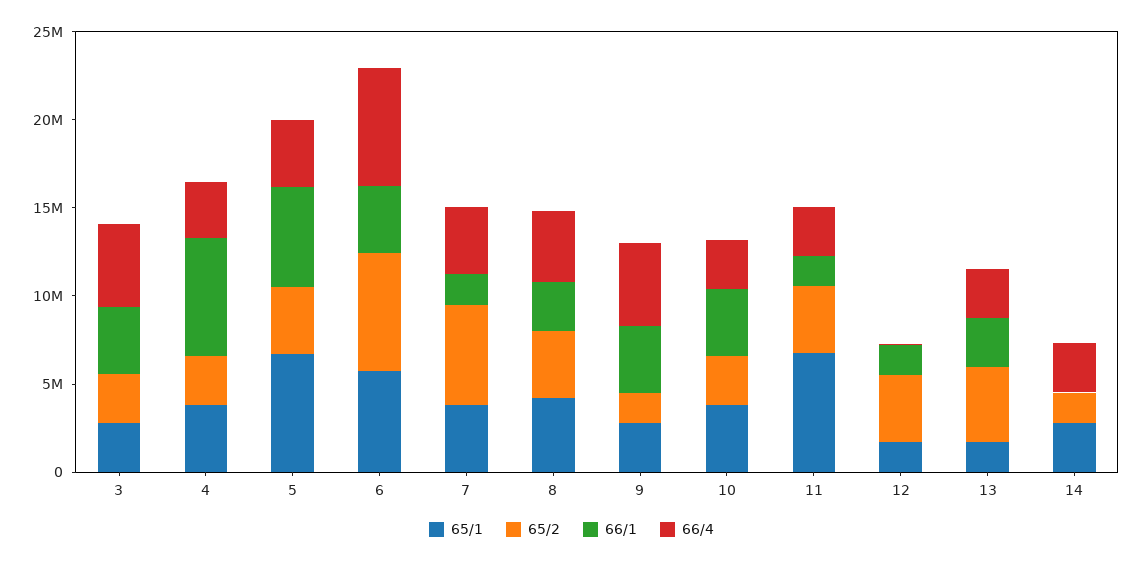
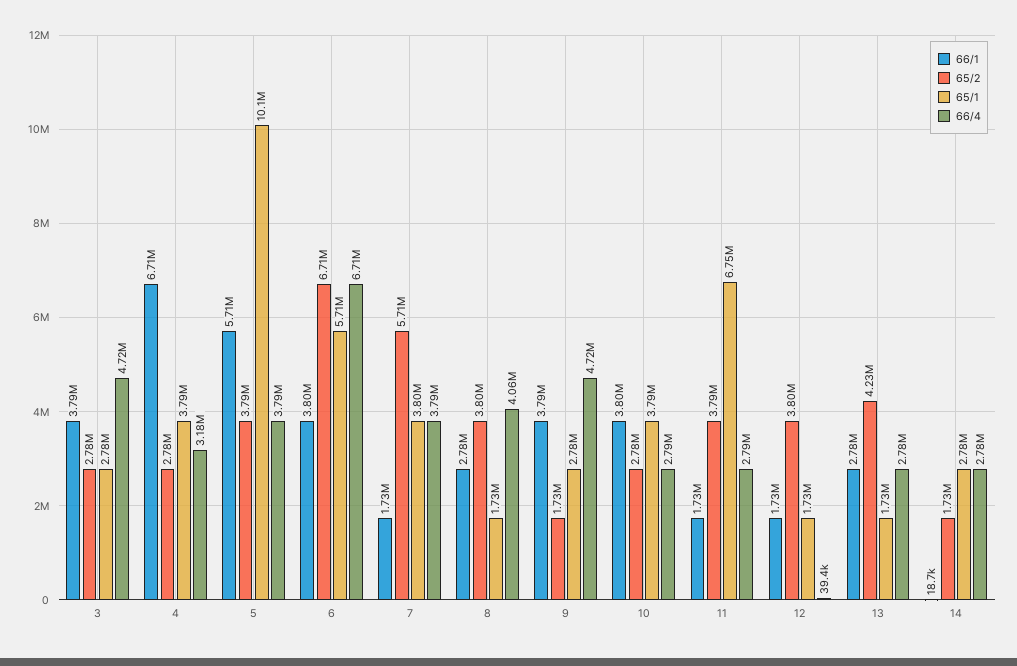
  {
    "65/1": {
      "3": 2780000,
      "4": 3790000,
-     "5": 7000000,
+     "5": 10100000,
      "6": 5710000,
      "7": 3800000,
-     "8": 4000000,
+     "8": 1730000,
      "9": 2780000,
      "10": 3790000,
      "11": 6750000,
      "12": 1730000,
      "13": 1730000,
      "14": 2780000
    },
    "65/2": {
      "3": 2780000,
      "4": 2780000,
      "5": 3790000,
      "6": 6710000,
      "7": 5710000,
      "8": 3800000,
      "9": 1730000,
      "10": 2780000,
      "11": 3790000,
      "12": 3800000,
      "13": 4230000,
      "14": 1730000
    },
    "66/1": {
      "3": 3790000,
      "4": 6710000,
      "5": 5710000,
      "6": 3800000,
      "7": 1730000,
      "8": 2780000,
      "9": 3790000,
      "10": 3800000,
      "11": 1730000,
      "12": 1730000,
      "13": 2780000,
      "14": 18700
    },
    "66/4": {
      "3": 4720000,
      "4": 3180000,
      "5": 3790000,
      "6": 6710000,
      "7": 3790000,
      "8": 4060000,
      "9": 4720000,
      "10": 2790000,
      "11": 2790000,
      "12": 39400,
      "13": 2780000,
      "14": 2780000
    }
  }

